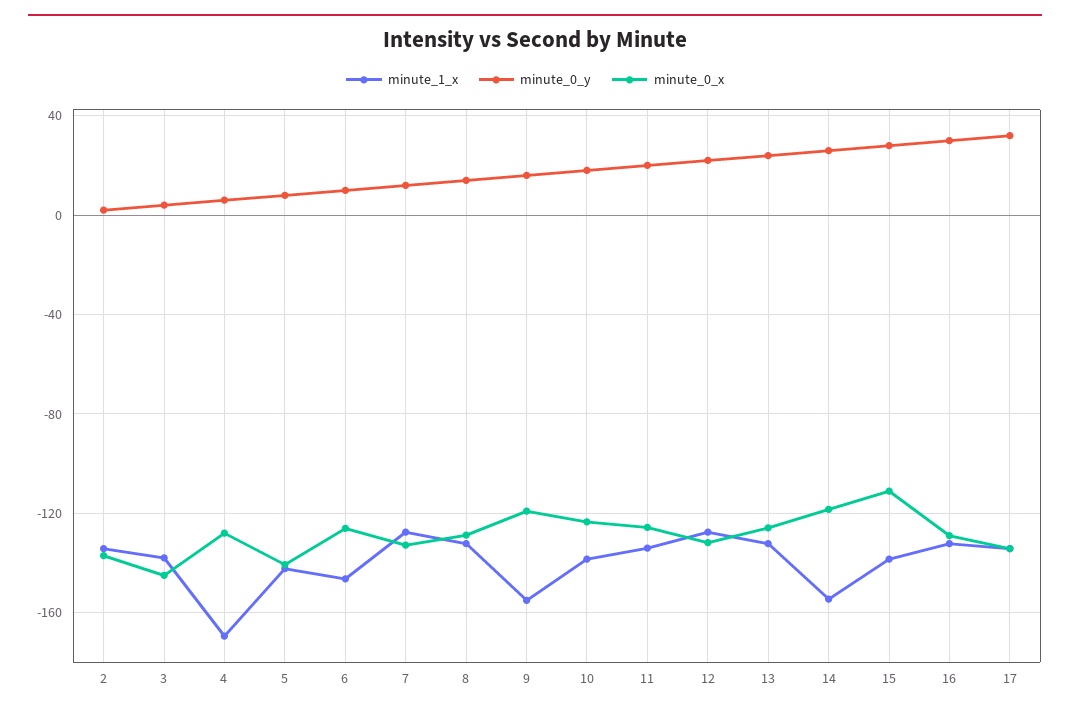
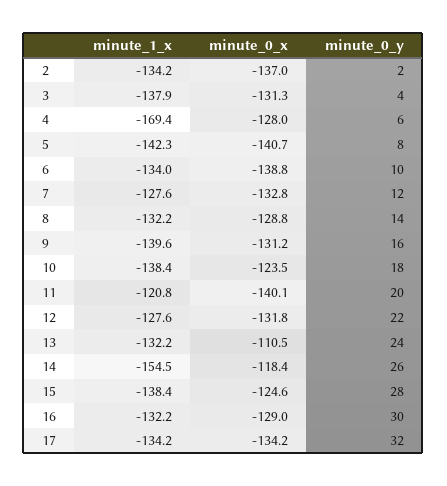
  {
    "minute_1_x": {
      "2": -134.2,
      "3": -137.9,
      "4": -169.4,
      "5": -142.3,
-     "6": -145,
+     "6": -134,
      "7": -127.6,
      "8": -132.2,
-     "9": -155,
+     "9": -139.6,
      "10": -138.4,
-     "11": -135,
+     "11": -120.8,
      "12": -127.6,
      "13": -132.2,
      "14": -154.5,
      "15": -138.4,
      "16": -132.2,
      "17": -134.2
    },
    "minute_0_y": {
      "2": 2,
      "3": 4,
      "4": 6,
      "5": 8,
      "6": 10,
      "7": 12,
      "8": 14,
      "9": 16,
      "10": 18,
      "11": 20,
      "12": 22,
      "13": 24,
      "14": 26,
      "15": 28,
      "16": 30,
      "17": 32
    },
    "minute_0_x": {
      "2": -137,
-     "3": -145,
+     "3": -131.3,
      "4": -128,
      "5": -140.7,
-     "6": -125,
+     "6": -138.8,
      "7": -132.8,
      "8": -128.8,
-     "9": -120,
+     "9": -131.2,
      "10": -123.5,
-     "11": -125,
+     "11": -140.1,
      "12": -131.8,
-     "13": -125,
+     "13": -110.5,
      "14": -118.4,
-     "15": -110,
+     "15": -124.6,
      "16": -129,
      "17": -134.2
    }
  }

